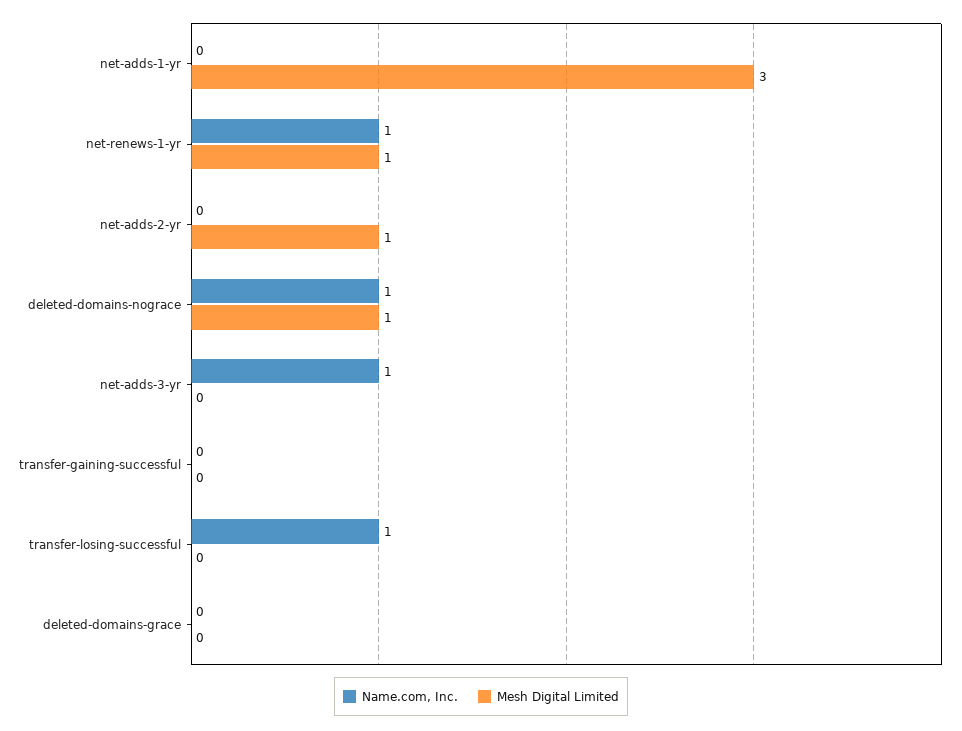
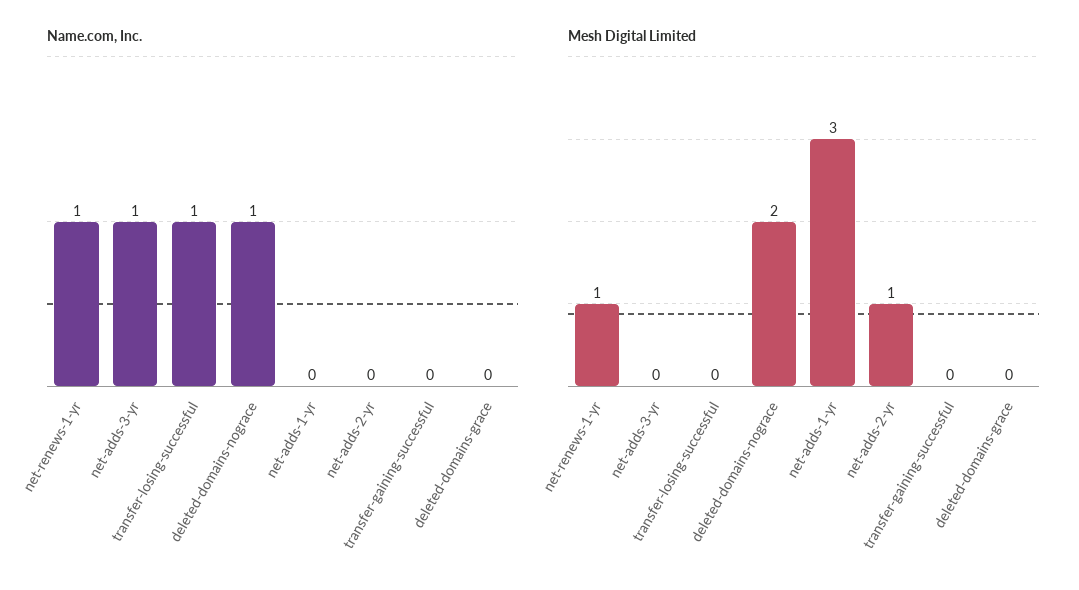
  {
    "Name.com, Inc.": {
      "net-adds-1-yr": 0,
      "net-renews-1-yr": 1,
      "net-adds-2-yr": 0,
      "deleted-domains-nograce": 1,
      "net-adds-3-yr": 1,
      "transfer-gaining-successful": 0,
      "transfer-losing-successful": 1,
      "deleted-domains-grace": 0
    },
    "Mesh Digital Limited": {
      "net-adds-1-yr": 3,
      "net-renews-1-yr": 1,
      "net-adds-2-yr": 1,
-     "deleted-domains-nograce": 1,
+     "deleted-domains-nograce": 2,
      "net-adds-3-yr": 0,
      "transfer-gaining-successful": 0,
      "transfer-losing-successful": 0,
      "deleted-domains-grace": 0
    }
  }

